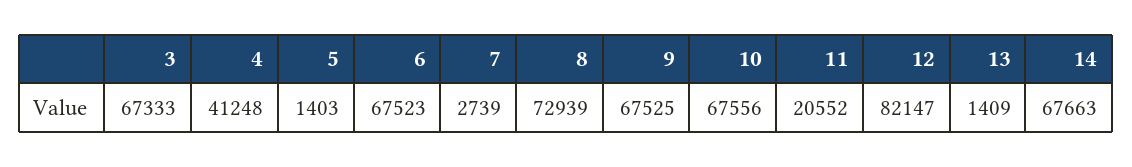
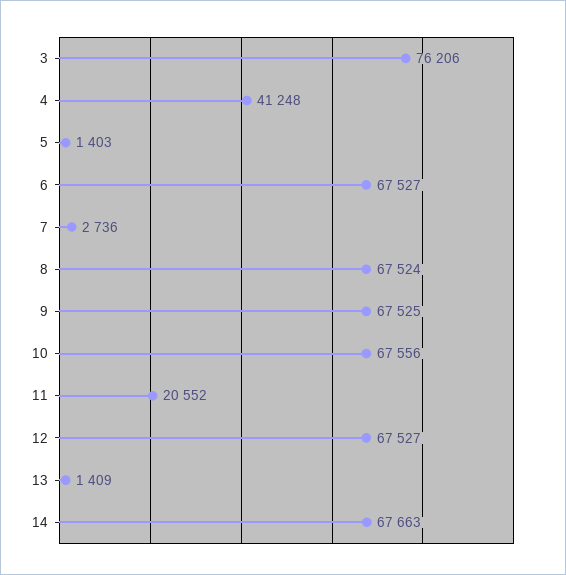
  {
-   "3": 67333,
+   "3": 76206,
    "4": 41248,
    "5": 1403,
-   "6": 67523,
+   "6": 67527,
-   "7": 2739,
+   "7": 2736,
-   "8": 72939,
+   "8": 67524,
    "9": 67525,
    "10": 67556,
    "11": 20552,
-   "12": 82147,
+   "12": 67527,
    "13": 1409,
    "14": 67663
  }

